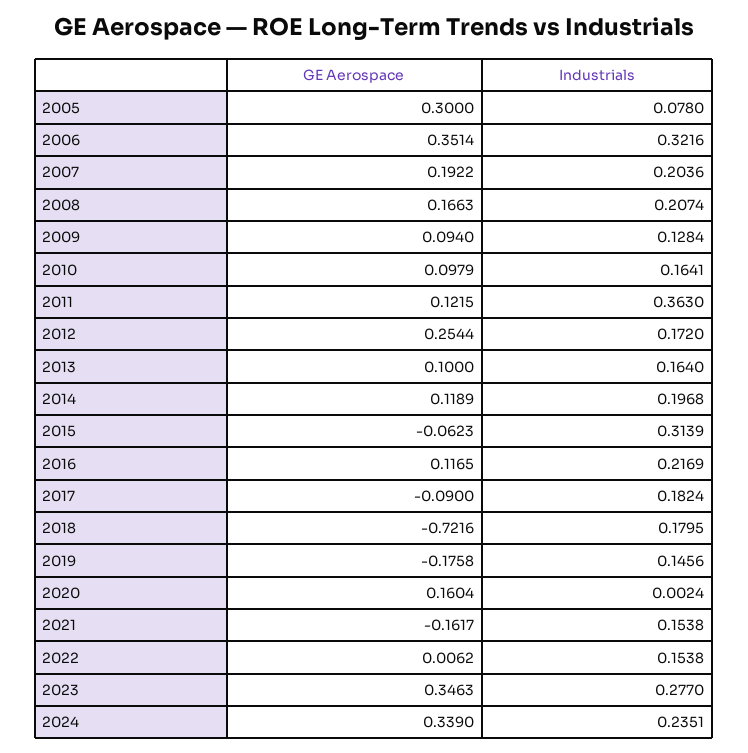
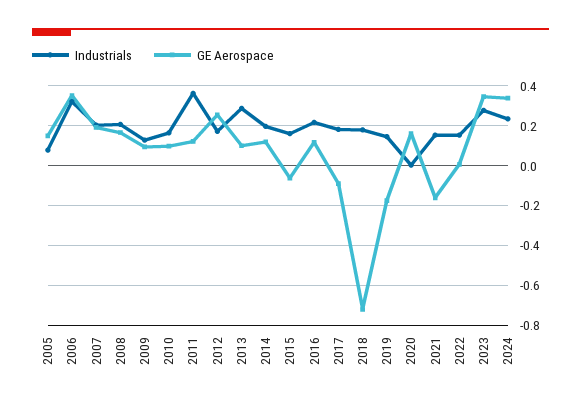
  {
    "GE Aerospace": {
-     "2005": 0.3,
+     "2005": 0.15,
      "2006": 0.3514,
      "2007": 0.1922,
      "2008": 0.1663,
      "2009": 0.094,
      "2010": 0.0979,
      "2011": 0.1215,
      "2012": 0.2544,
      "2013": 0.1,
      "2014": 0.1189,
      "2015": -0.0623,
      "2016": 0.1165,
      "2017": -0.09,
      "2018": -0.7216,
      "2019": -0.1758,
      "2020": 0.1604,
      "2021": -0.1617,
      "2022": 0.0062,
      "2023": 0.3463,
      "2024": 0.339
    },
    "Industrials": {
      "2005": 0.078,
      "2006": 0.3216,
      "2007": 0.2036,
      "2008": 0.2074,
      "2009": 0.1284,
      "2010": 0.1641,
      "2011": 0.363,
      "2012": 0.172,
-     "2013": 0.164,
+     "2013": 0.3,
      "2014": 0.1968,
-     "2015": 0.3139,
+     "2015": 0.15,
      "2016": 0.2169,
      "2017": 0.1824,
      "2018": 0.1795,
      "2019": 0.1456,
      "2020": 0.0024,
      "2021": 0.1538,
      "2022": 0.1538,
      "2023": 0.277,
      "2024": 0.2351
    }
  }

